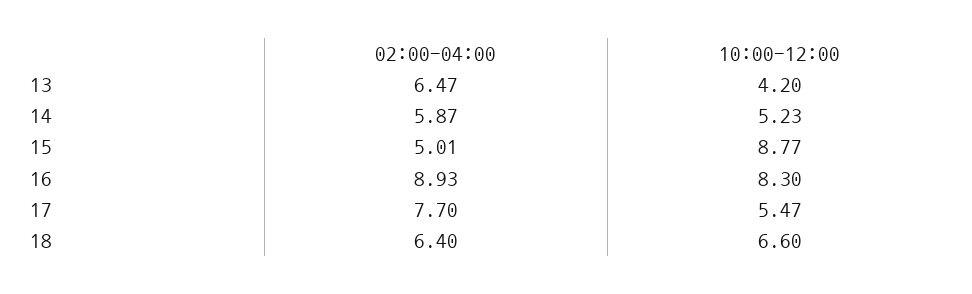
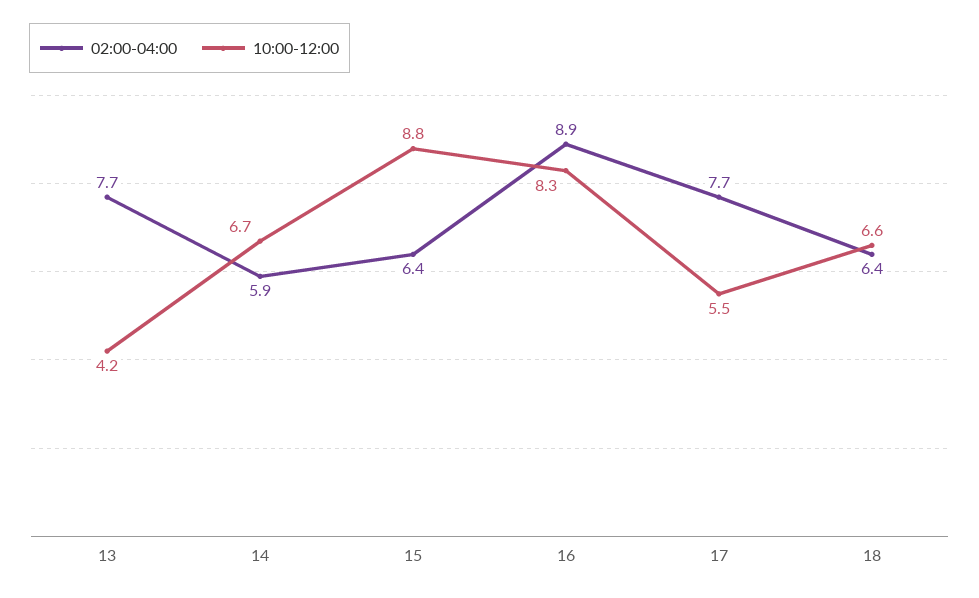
  {
    "02:00-04:00": {
-     "13": 6.47,
+     "13": 7.7,
      "14": 5.87,
-     "15": 5.01,
+     "15": 6.4,
      "16": 8.93,
      "17": 7.7,
      "18": 6.4
    },
    "10:00-12:00": {
      "13": 4.2,
-     "14": 5.23,
+     "14": 6.7,
      "15": 8.77,
      "16": 8.3,
      "17": 5.47,
      "18": 6.6
    }
  }

